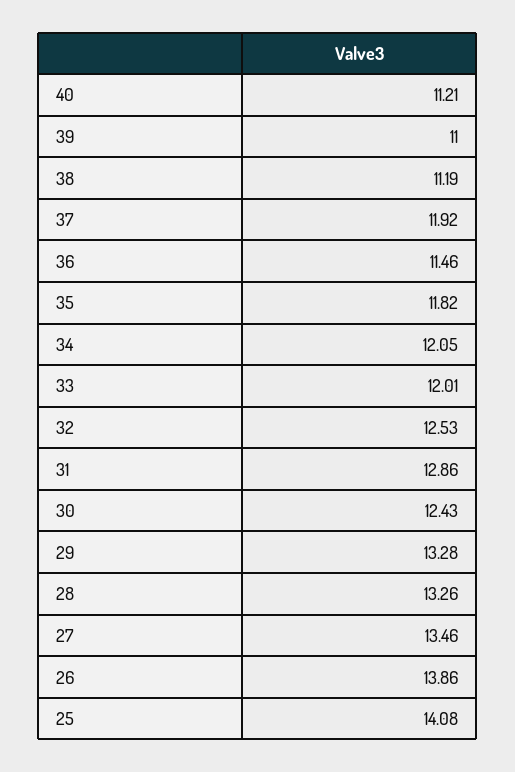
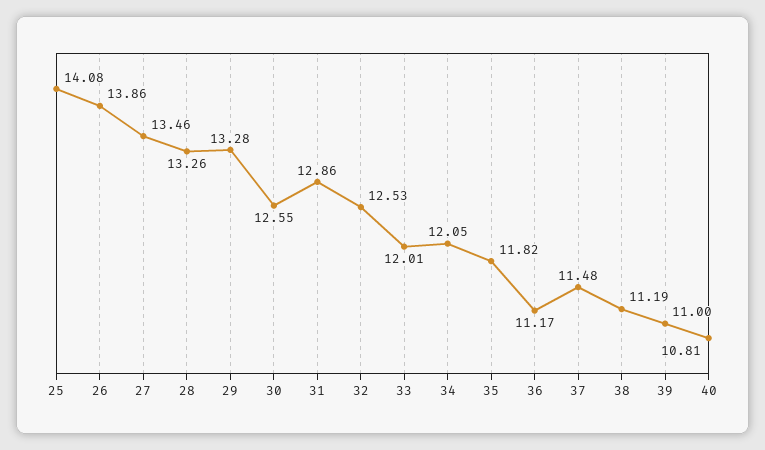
  {
-   "40": 11.21,
+   "40": 10.81,
    "39": 11,
    "38": 11.19,
-   "37": 11.92,
+   "37": 11.48,
-   "36": 11.46,
+   "36": 11.17,
    "35": 11.82,
    "34": 12.05,
    "33": 12.01,
    "32": 12.53,
    "31": 12.86,
-   "30": 12.43,
+   "30": 12.55,
    "29": 13.28,
    "28": 13.26,
    "27": 13.46,
    "26": 13.86,
    "25": 14.08
  }

